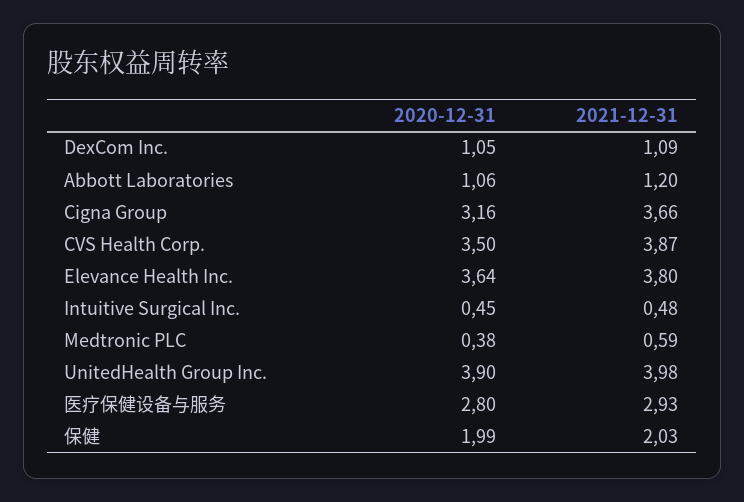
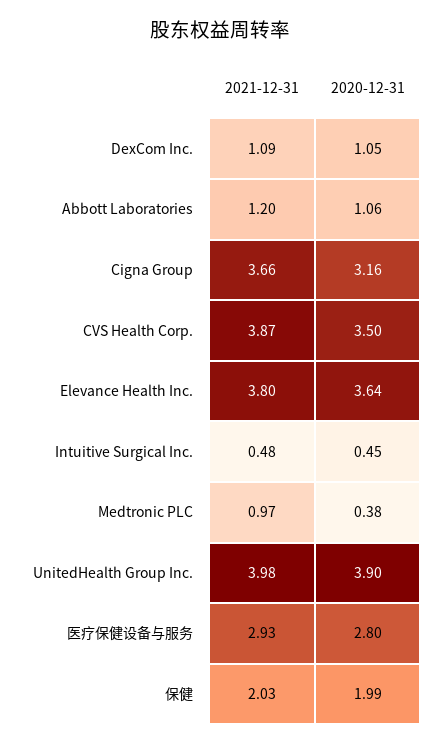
  {
    "2020-12-31": {
      "DexCom Inc.": 1.05,
      "Abbott Laboratories": 1.06,
      "Cigna Group": 3.16,
      "CVS Health Corp.": 3.5,
      "Elevance Health Inc.": 3.64,
      "Intuitive Surgical Inc.": 0.45,
      "Medtronic PLC": 0.38,
      "UnitedHealth Group Inc.": 3.9,
      "医疗保健设备与服务": 2.8,
      "保健": 1.99
    },
    "2021-12-31": {
      "DexCom Inc.": 1.09,
      "Abbott Laboratories": 1.2,
      "Cigna Group": 3.66,
      "CVS Health Corp.": 3.87,
      "Elevance Health Inc.": 3.8,
      "Intuitive Surgical Inc.": 0.48,
-     "Medtronic PLC": 0.59,
+     "Medtronic PLC": 0.97,
      "UnitedHealth Group Inc.": 3.98,
      "医疗保健设备与服务": 2.93,
      "保健": 2.03
    }
  }

